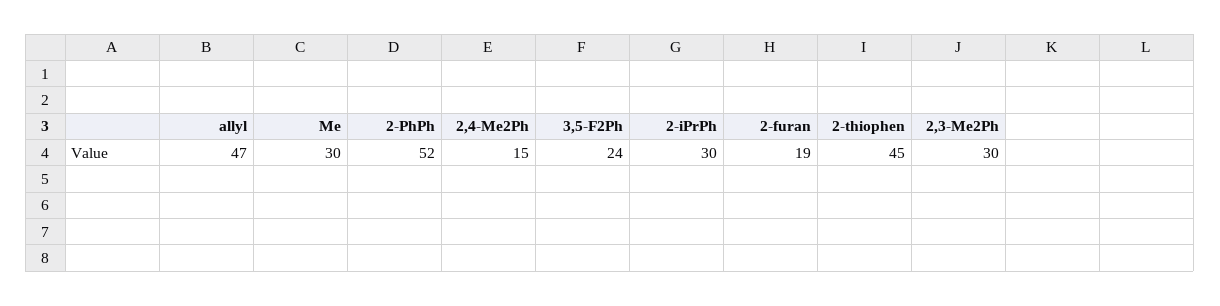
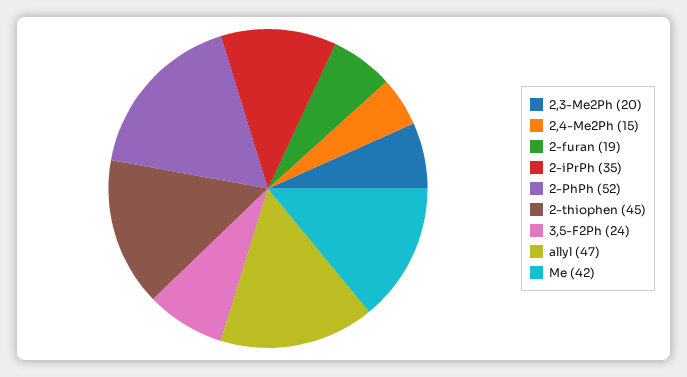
  {
    "allyl": 47,
-   "Me": 30,
+   "Me": 42,
    "2-PhPh": 52,
    "2,4-Me2Ph": 15,
    "3,5-F2Ph": 24,
-   "2-iPrPh": 30,
+   "2-iPrPh": 35,
    "2-furan": 19,
    "2-thiophen": 45,
-   "2,3-Me2Ph": 30
+   "2,3-Me2Ph": 20
  }

